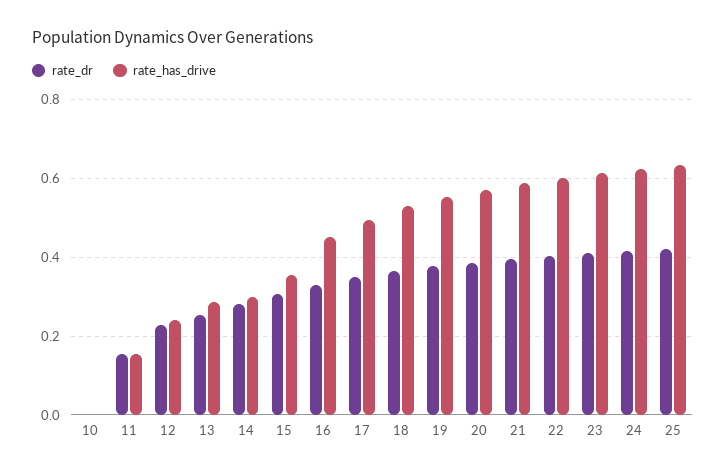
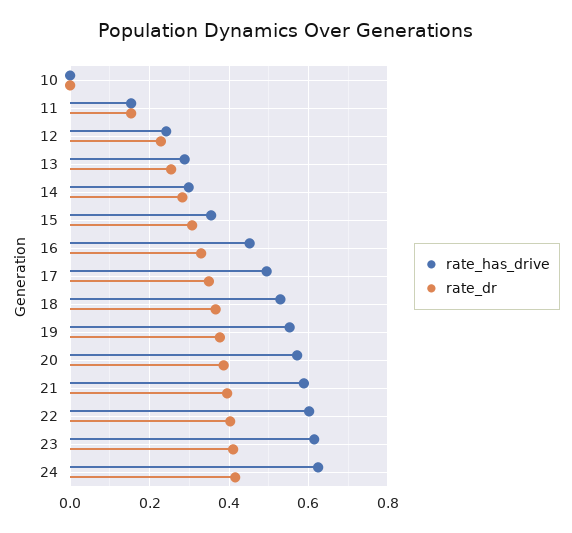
  {
    "rate_dr": {
      "10": 0,
      "11": 0.16,
      "12": 0.22,
      "13": 0.26,
      "14": 0.28,
      "15": 0.3,
      "16": 0.32,
      "17": 0.34,
      "18": 0.36,
      "19": 0.38,
      "20": 0.38,
      "21": 0.4,
      "22": 0.4,
      "23": 0.42,
-     "24": 0.42,
+     "24": 0.42
-     "25": 0.42
    },
    "rate_has_drive": {
      "10": 0,
      "11": 0.16,
      "12": 0.24,
      "13": 0.28,
      "14": 0.3,
      "15": 0.36,
      "16": 0.46,
      "17": 0.5,
      "18": 0.52,
      "19": 0.56,
      "20": 0.58,
      "21": 0.58,
      "22": 0.6,
      "23": 0.62,
-     "24": 0.62,
+     "24": 0.62
-     "25": 0.64
    }
  }

